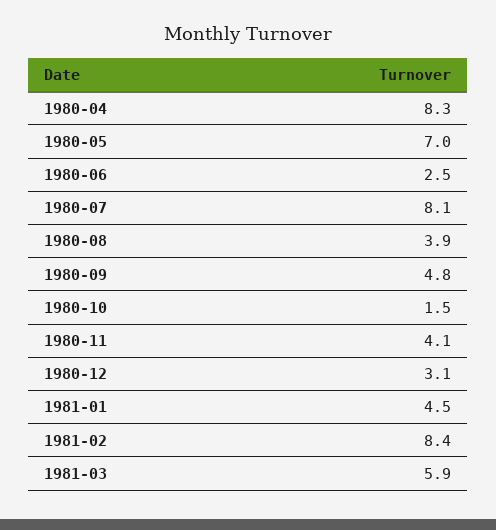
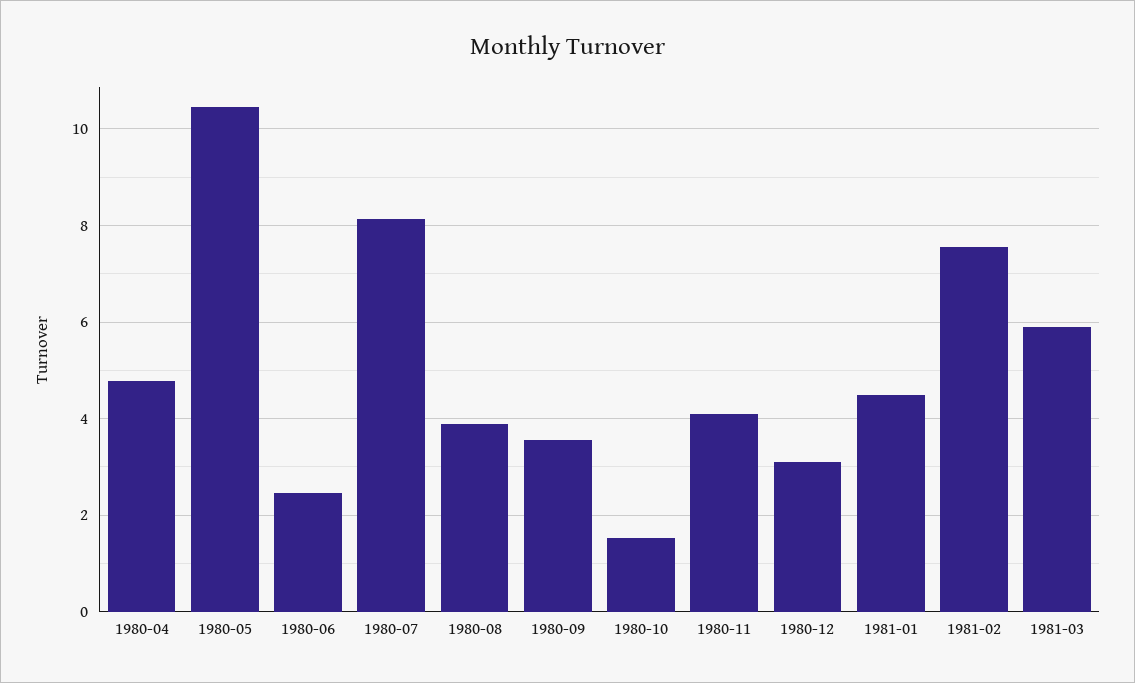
  {
-   "1980-04": 8.3,
+   "1980-04": 4.8,
-   "1980-05": 7,
+   "1980-05": 10.4,
    "1980-06": 2.5,
    "1980-07": 8.1,
    "1980-08": 3.9,
-   "1980-09": 4.8,
+   "1980-09": 3.6,
    "1980-10": 1.5,
    "1980-11": 4.1,
    "1980-12": 3.1,
    "1981-01": 4.5,
-   "1981-02": 8.4,
+   "1981-02": 7.6,
    "1981-03": 5.9
  }

